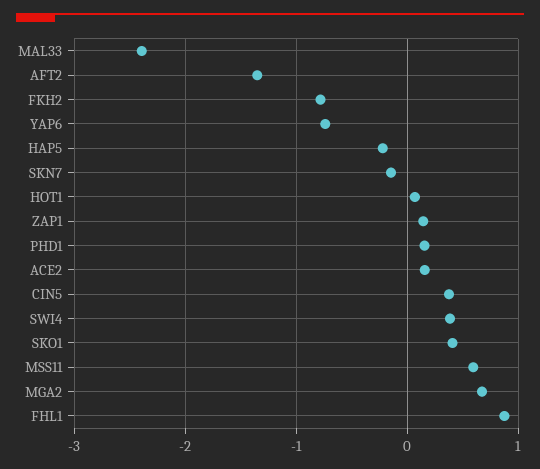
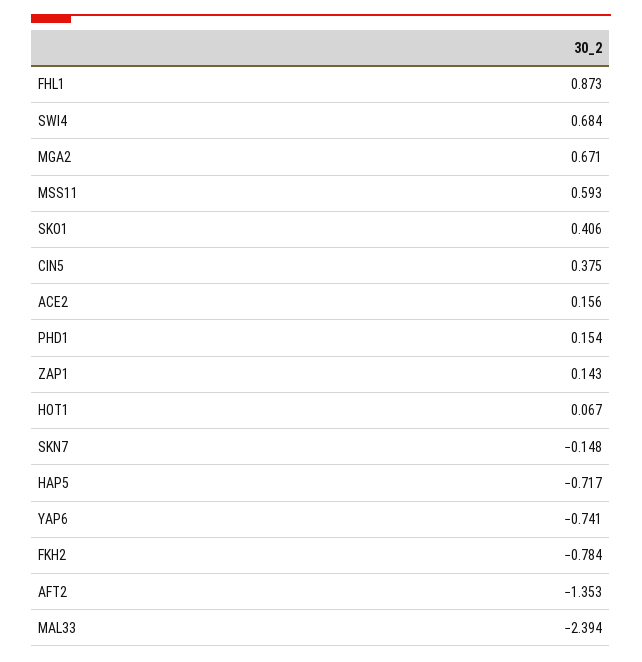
  {
    "MAL33": -2.394,
    "AFT2": -1.353,
    "FKH2": -0.784,
    "YAP6": -0.741,
-   "HAP5": -0.2,
+   "HAP5": -0.717,
    "SKN7": -0.148,
    "HOT1": 0.067,
    "ZAP1": 0.143,
    "PHD1": 0.154,
    "ACE2": 0.156,
    "CIN5": 0.375,
-   "SWI4": 0.4,
+   "SWI4": 0.684,
    "SKO1": 0.406,
    "MSS11": 0.593,
    "MGA2": 0.671,
    "FHL1": 0.873
  }

